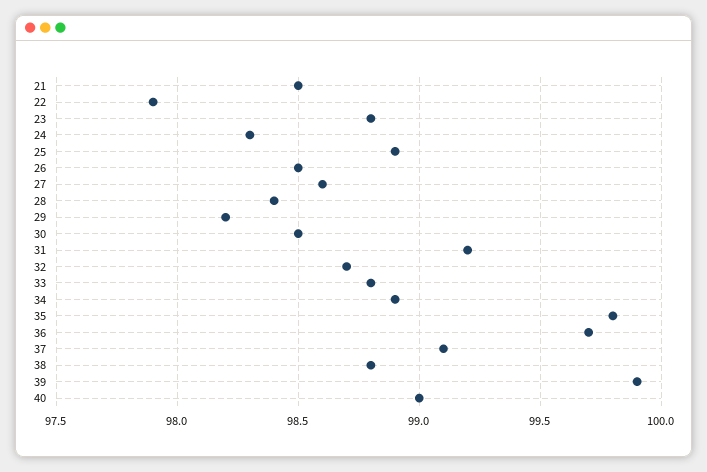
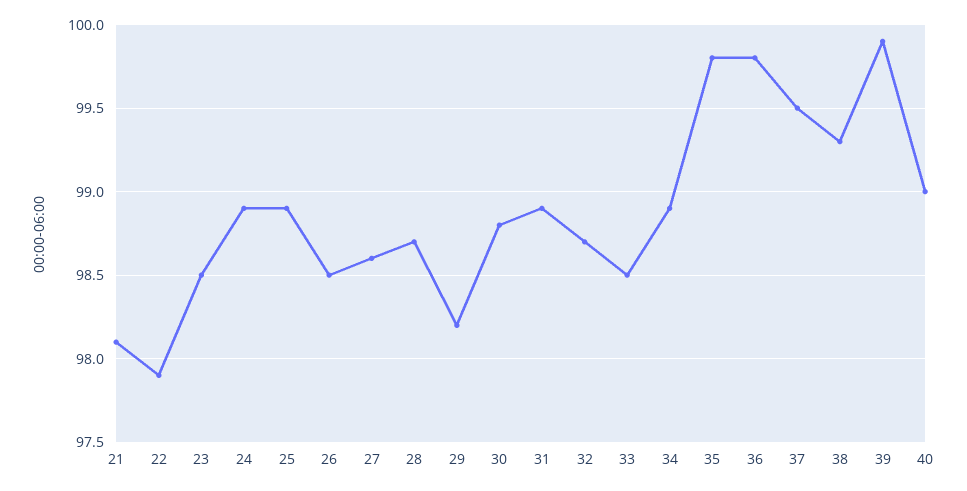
  {
-   "21": 98.5,
+   "21": 98.1,
    "22": 97.9,
-   "23": 98.8,
+   "23": 98.5,
-   "24": 98.3,
+   "24": 98.9,
    "25": 98.9,
    "26": 98.5,
    "27": 98.6,
-   "28": 98.4,
+   "28": 98.7,
    "29": 98.2,
-   "30": 98.5,
+   "30": 98.8,
-   "31": 99.2,
+   "31": 98.9,
    "32": 98.7,
-   "33": 98.8,
+   "33": 98.5,
    "34": 98.9,
    "35": 99.8,
-   "36": 99.7,
+   "36": 99.8,
-   "37": 99.1,
+   "37": 99.5,
-   "38": 98.8,
+   "38": 99.3,
    "39": 99.9,
    "40": 99
  }

